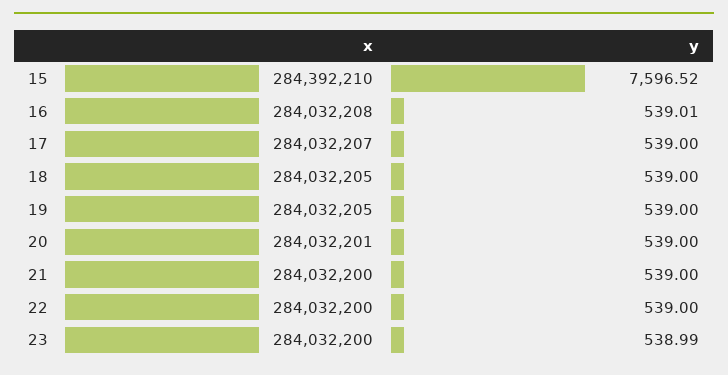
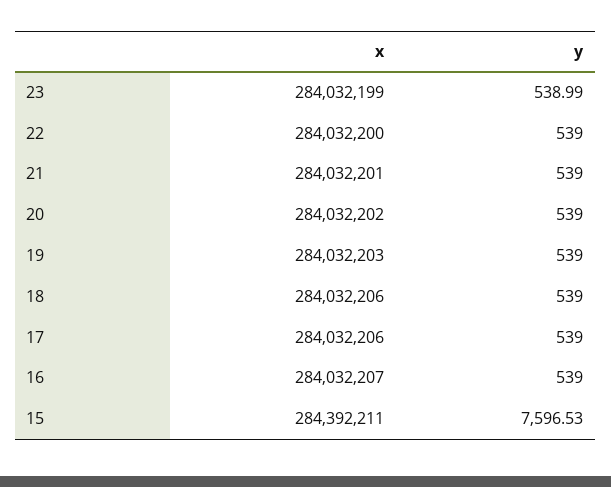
  {
    "x": {
-     "15": 284392210,
+     "15": 284392211,
-     "16": 284032208,
+     "16": 284032207,
-     "17": 284032207,
+     "17": 284032206,
-     "18": 284032205,
+     "18": 284032206,
-     "19": 284032205,
+     "19": 284032203,
-     "20": 284032201,
+     "20": 284032202,
-     "21": 284032200,
+     "21": 284032201,
      "22": 284032200,
-     "23": 284032200
+     "23": 284032199
    },
    "y": {
-     "15": 7596.52,
+     "15": 7596.53,
-     "16": 539.01,
+     "16": 539,
      "17": 539,
      "18": 539,
      "19": 539,
      "20": 539,
      "21": 539,
      "22": 539,
      "23": 538.99
    }
  }

